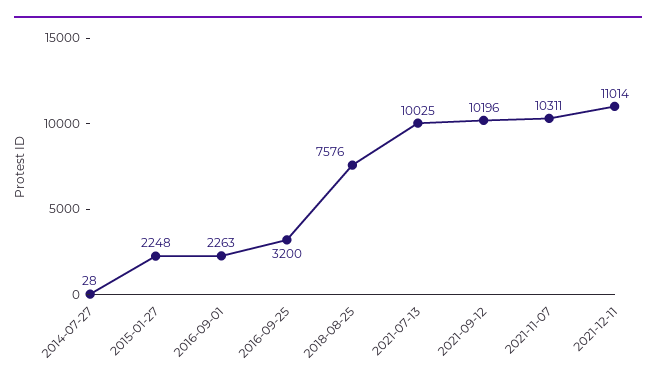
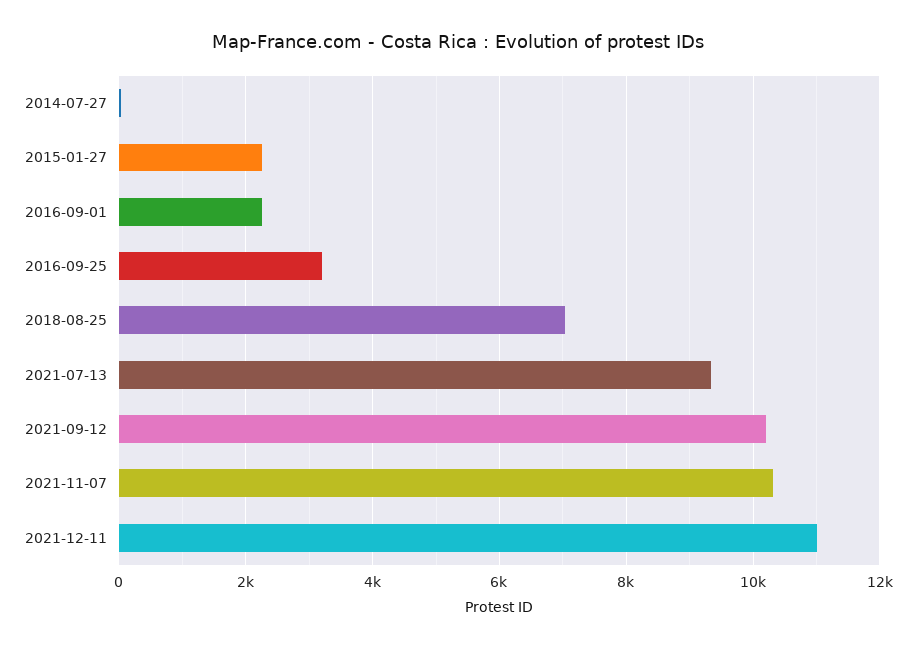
  {
    "2014-07-27": 28,
    "2015-01-27": 2248,
    "2016-09-01": 2263,
    "2016-09-25": 3200,
-   "2018-08-25": 7576,
+   "2018-08-25": 7000,
-   "2021-07-13": 10025,
+   "2021-07-13": 9400,
    "2021-09-12": 10196,
    "2021-11-07": 10311,
    "2021-12-11": 11014
  }

